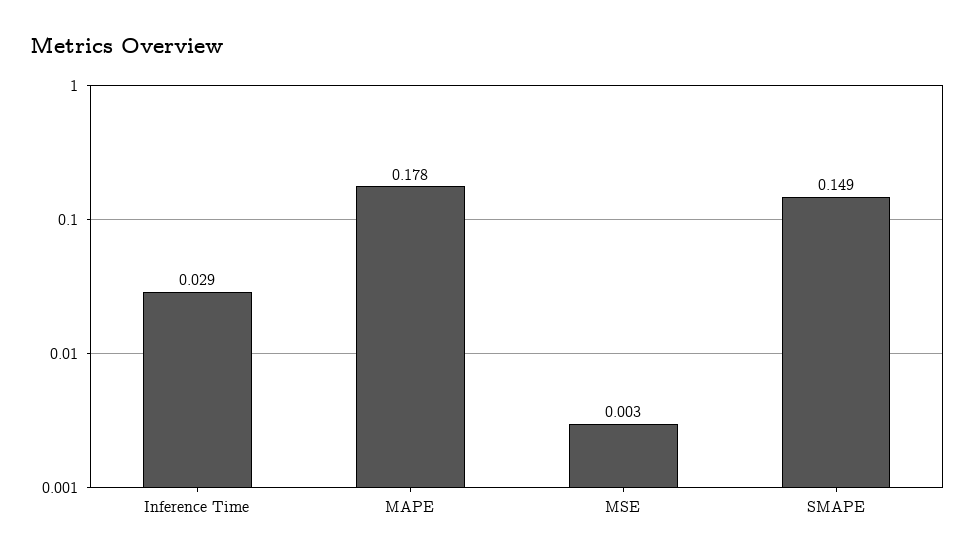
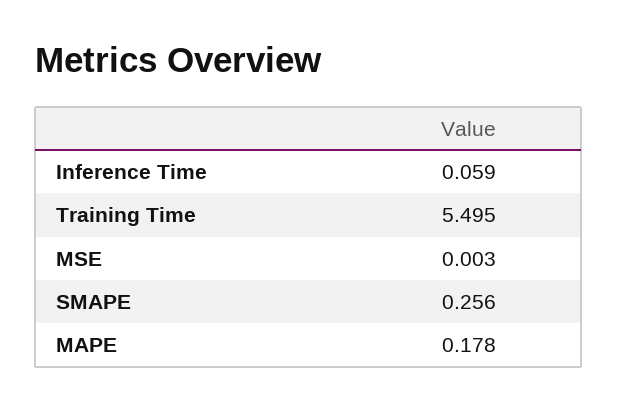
  {
-   "Inference Time": 0.029,
+   "Inference Time": 0.059,
    "MAPE": 0.178,
    "MSE": 0.003,
-   "SMAPE": 0.149
+   "SMAPE": 0.256,
+   "Training Time": 5.495
  }

